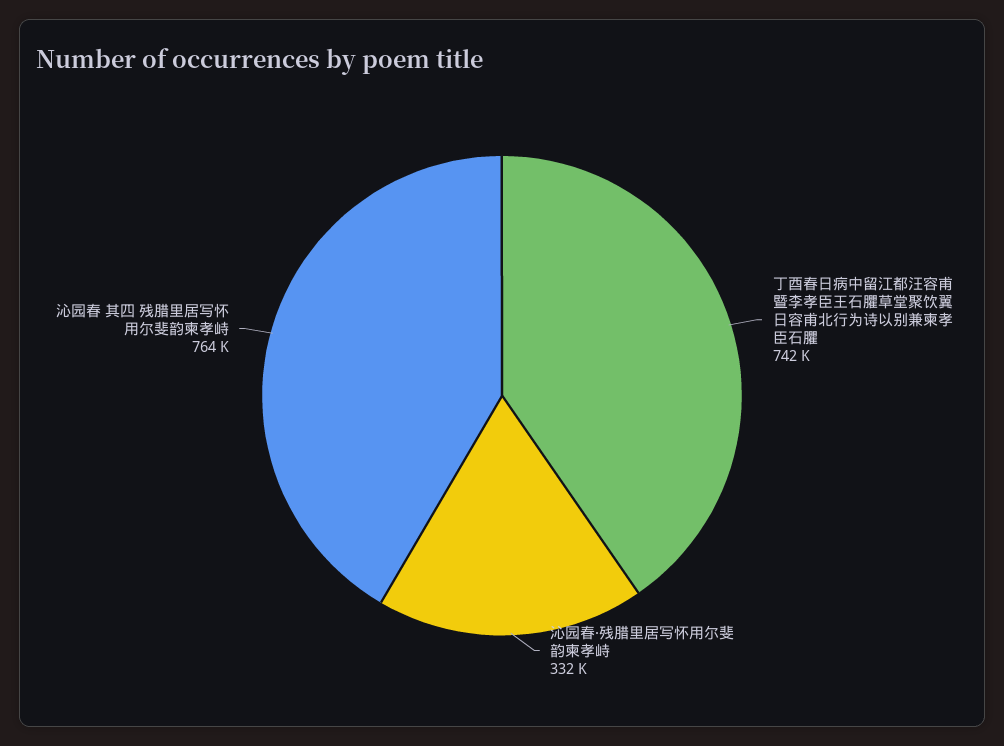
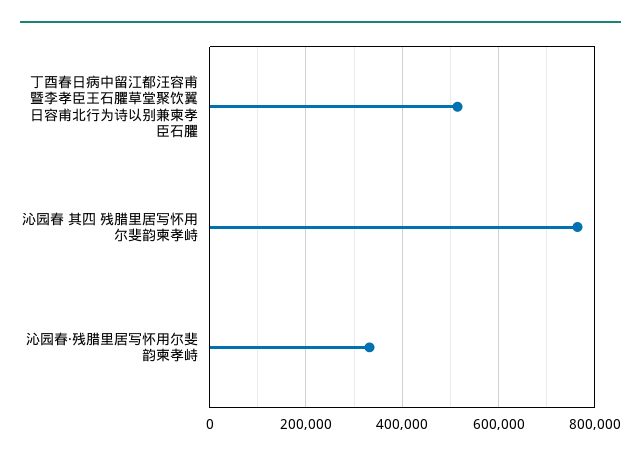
  {
-   "丁酉春日病中留江都汪容甫暨李孝臣王石臞草堂聚饮翼日容甫北行为诗以别兼柬孝臣石臞": 742000,
+   "丁酉春日病中留江都汪容甫暨李孝臣王石臞草堂聚饮翼日容甫北行为诗以别兼柬孝臣石臞": 520000,
    "沁园春·残腊里居写怀用尔斐韵柬孝峙": 332000,
    "沁园春 其四 残腊里居写怀用尔斐韵柬孝峙": 764000
  }

